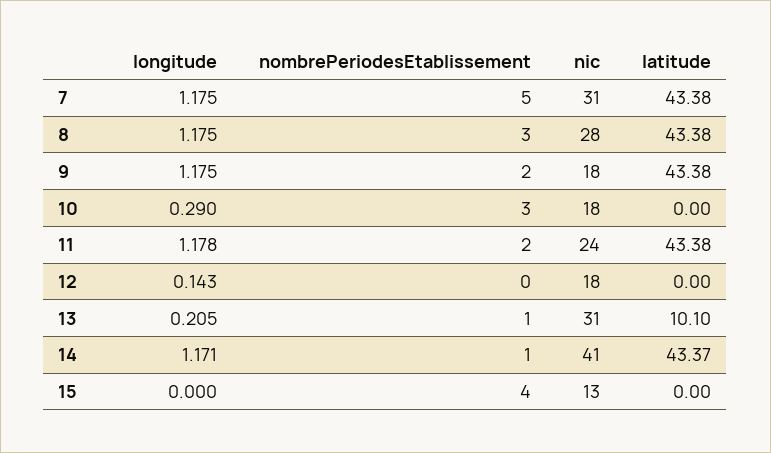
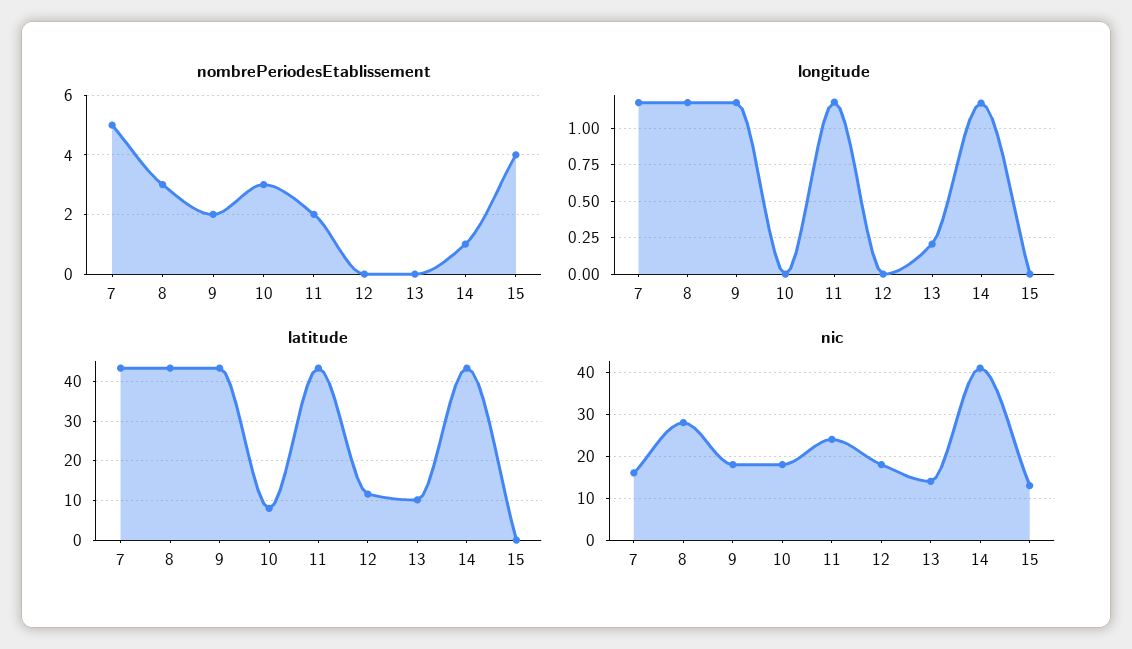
  {
    "longitude": {
      "7": 1.175,
      "8": 1.175,
      "9": 1.175,
-     "10": 0.29,
+     "10": 0,
      "11": 1.178,
-     "12": 0.143,
+     "12": 0,
      "13": 0.205,
      "14": 1.171,
      "15": 0
    },
    "nombrePeriodesEtablissement": {
      "7": 5,
      "8": 3,
      "9": 2,
      "10": 3,
      "11": 2,
      "12": 0,
-     "13": 1,
+     "13": 0,
      "14": 1,
      "15": 4
    },
    "nic": {
-     "7": 31,
+     "7": 15,
      "8": 28,
      "9": 18,
      "10": 18,
      "11": 24,
      "12": 18,
-     "13": 31,
+     "13": 15,
      "14": 41,
      "15": 13
    },
    "latitude": {
      "7": 43.38,
      "8": 43.38,
      "9": 43.38,
-     "10": 0,
+     "10": 8,
      "11": 43.38,
-     "12": 0,
+     "12": 12,
      "13": 10.1,
      "14": 43.37,
      "15": 0
    }
  }

